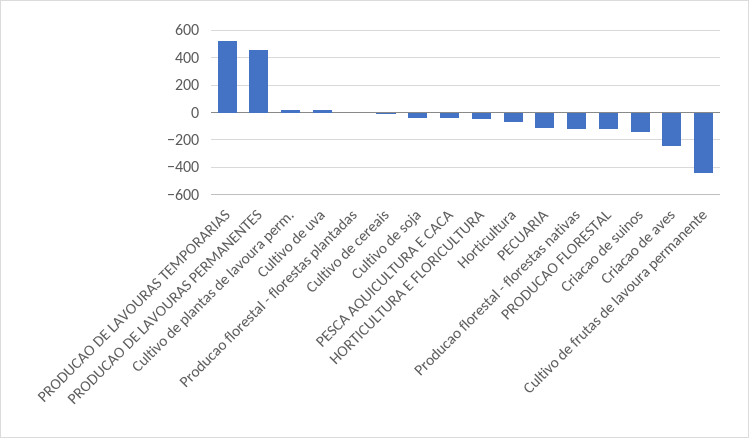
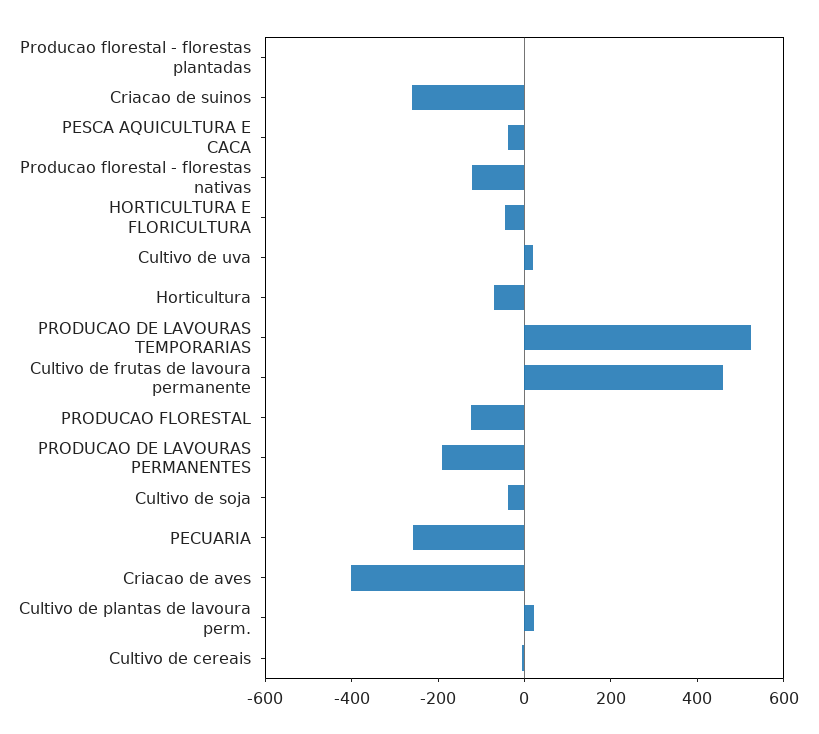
  {
    "PRODUCAO DE LAVOURAS TEMPORARIAS": 500,
-   "PRODUCAO DE LAVOURAS PERMANENTES": 450,
+   "PRODUCAO DE LAVOURAS PERMANENTES": -200,
    "Cultivo de plantas de lavoura perm.": 0,
    "Cultivo de uva": 0,
    "Producao florestal - florestas plantadas": 0,
    "Cultivo de cereais": 0,
    "Cultivo de soja": -50,
    "PESCA AQUICULTURA E CACA": -50,
    "HORTICULTURA E FLORICULTURA": -50,
    "Horticultura": -50,
-   "PECUARIA": -100,
+   "PECUARIA": -250,
    "Producao florestal - florestas nativas": -100,
    "PRODUCAO FLORESTAL": -100,
-   "Criacao de suinos": -150,
+   "Criacao de suinos": -250,
-   "Criacao de aves": -250,
+   "Criacao de aves": -400,
-   "Cultivo de frutas de lavoura permanente": -450
+   "Cultivo de frutas de lavoura permanente": 450
  }

